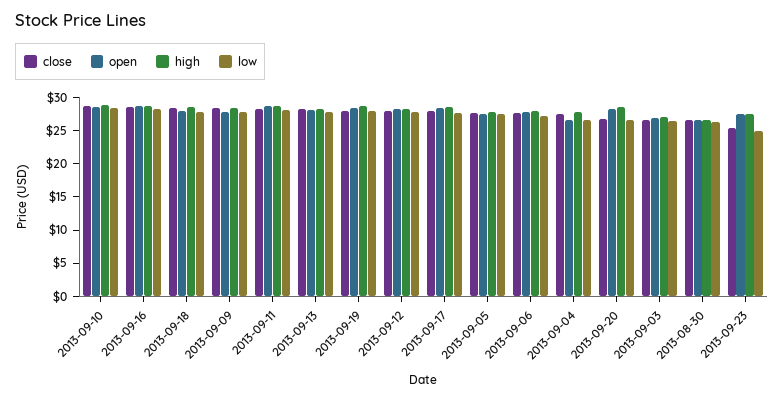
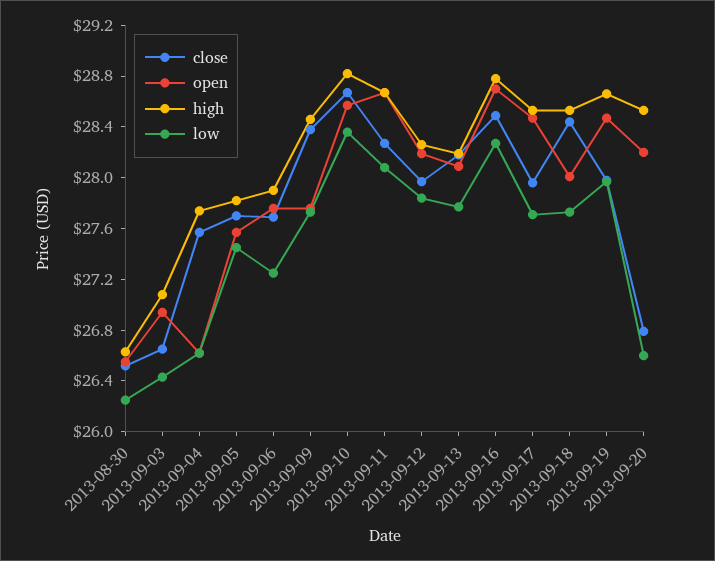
  {
    "close": {
      "2013-09-10": 28.7,
      "2013-09-16": 28.5,
      "2013-09-18": 28.4,
      "2013-09-09": 28.4,
      "2013-09-11": 28.3,
      "2013-09-13": 28.2,
      "2013-09-19": 28,
      "2013-09-12": 28,
      "2013-09-17": 28,
      "2013-09-05": 27.7,
      "2013-09-06": 27.7,
      "2013-09-04": 27.6,
      "2013-09-20": 26.8,
      "2013-09-03": 26.7,
-     "2013-08-30": 26.5,
+     "2013-08-30": 26.5
-     "2013-09-23": 25
    },
    "open": {
      "2013-09-10": 28.6,
      "2013-09-16": 28.7,
      "2013-09-18": 28,
      "2013-09-09": 27.8,
      "2013-09-11": 28.7,
      "2013-09-13": 28.1,
      "2013-09-19": 28.5,
      "2013-09-12": 28.2,
      "2013-09-17": 28.5,
      "2013-09-05": 27.6,
      "2013-09-06": 27.8,
      "2013-09-04": 26.6,
      "2013-09-20": 28.2,
      "2013-09-03": 26.9,
-     "2013-08-30": 26.6,
+     "2013-08-30": 26.6
-     "2013-09-23": 27.5
    },
    "high": {
      "2013-09-10": 28.8,
      "2013-09-16": 28.8,
      "2013-09-18": 28.5,
      "2013-09-09": 28.5,
      "2013-09-11": 28.7,
      "2013-09-13": 28.2,
      "2013-09-19": 28.7,
      "2013-09-12": 28.3,
      "2013-09-17": 28.5,
      "2013-09-05": 27.8,
      "2013-09-06": 27.9,
      "2013-09-04": 27.7,
      "2013-09-20": 28.5,
      "2013-09-03": 27.1,
-     "2013-08-30": 26.6,
+     "2013-08-30": 26.6
-     "2013-09-23": 27.5
    },
    "low": {
      "2013-09-10": 28.4,
      "2013-09-16": 28.3,
      "2013-09-18": 27.7,
      "2013-09-09": 27.7,
      "2013-09-11": 28.1,
      "2013-09-13": 27.8,
      "2013-09-19": 28,
      "2013-09-12": 27.8,
      "2013-09-17": 27.7,
      "2013-09-05": 27.5,
      "2013-09-06": 27.3,
      "2013-09-04": 26.6,
      "2013-09-20": 26.6,
      "2013-09-03": 26.4,
-     "2013-08-30": 26.3,
+     "2013-08-30": 26.3
-     "2013-09-23": 25
    }
  }

